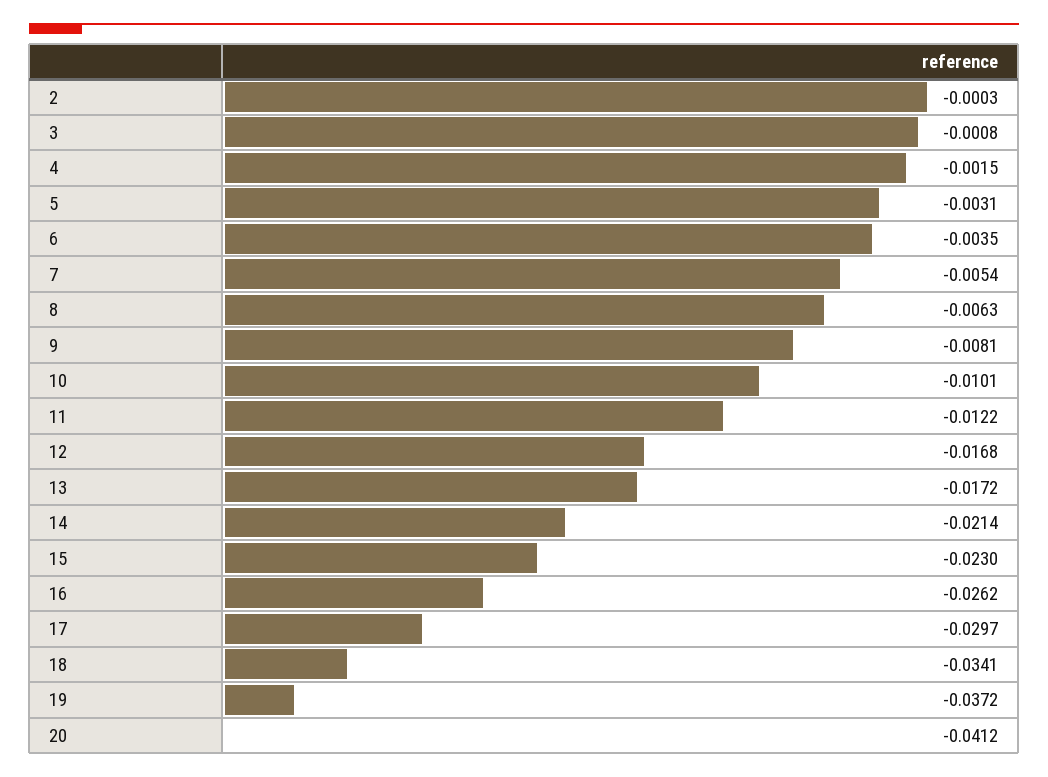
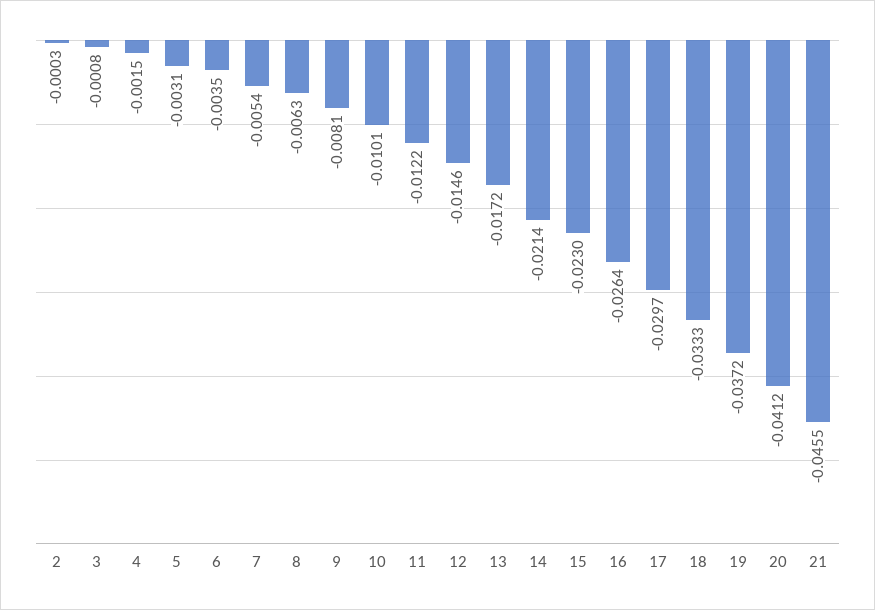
  {
    "2": -0.0003,
    "3": -0.0008,
    "4": -0.0015,
    "5": -0.0031,
    "6": -0.0035,
    "7": -0.0054,
    "8": -0.0063,
    "9": -0.0081,
    "10": -0.0101,
    "11": -0.0122,
-   "12": -0.0168,
+   "12": -0.0146,
    "13": -0.0172,
    "14": -0.0214,
    "15": -0.023,
-   "16": -0.0262,
+   "16": -0.0264,
    "17": -0.0297,
-   "18": -0.0341,
+   "18": -0.0333,
    "19": -0.0372,
-   "20": -0.0412
+   "20": -0.0412,
+   "21": -0.0455
  }

